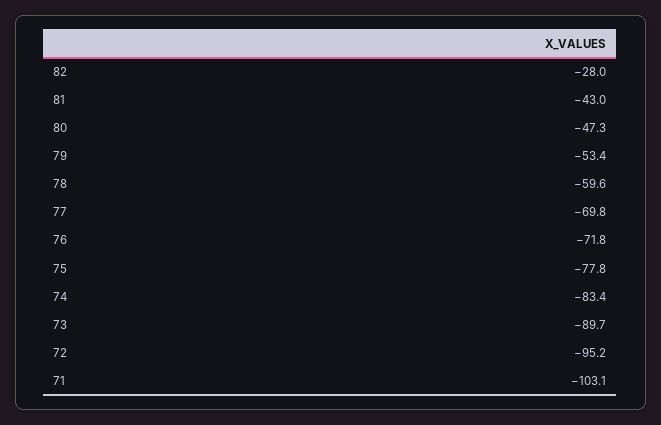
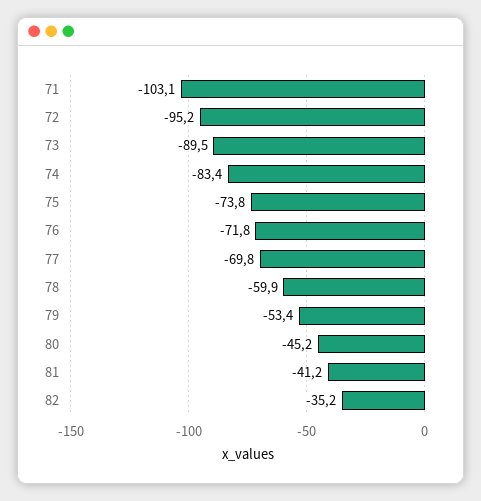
  {
-   "82": -28,
+   "82": -35.2,
-   "81": -43,
+   "81": -41.2,
-   "80": -47.3,
+   "80": -45.2,
    "79": -53.4,
-   "78": -59.6,
+   "78": -59.9,
    "77": -69.8,
    "76": -71.8,
-   "75": -77.8,
+   "75": -73.8,
    "74": -83.4,
-   "73": -89.7,
+   "73": -89.5,
    "72": -95.2,
    "71": -103.1
  }

